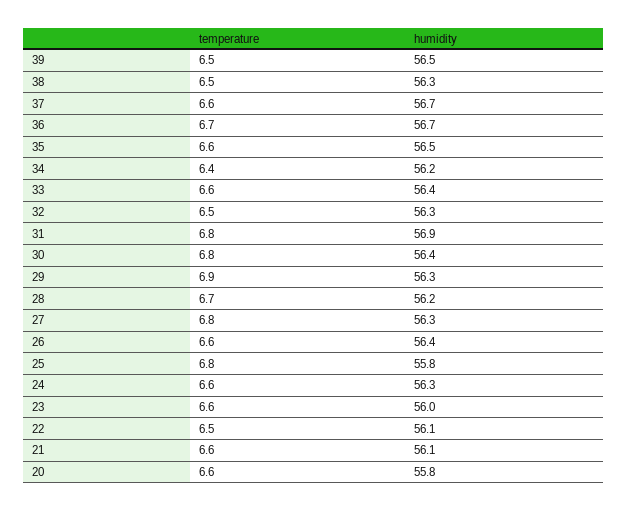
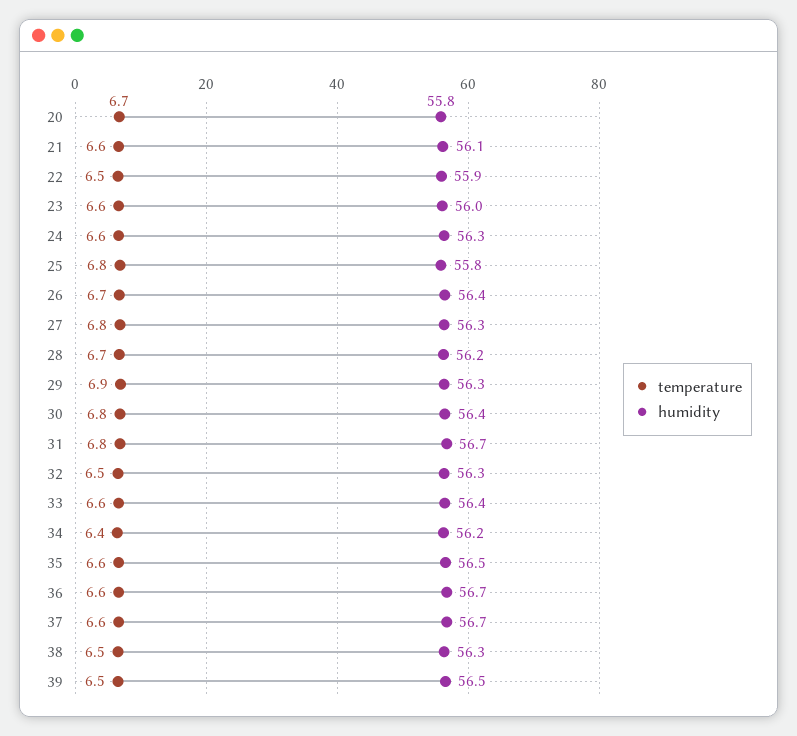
  {
    "temperature": {
      "39": 6.5,
      "38": 6.5,
      "37": 6.6,
-     "36": 6.7,
+     "36": 6.6,
      "35": 6.6,
      "34": 6.4,
      "33": 6.6,
      "32": 6.5,
      "31": 6.8,
      "30": 6.8,
      "29": 6.9,
      "28": 6.7,
      "27": 6.8,
-     "26": 6.6,
+     "26": 6.7,
      "25": 6.8,
      "24": 6.6,
      "23": 6.6,
      "22": 6.5,
      "21": 6.6,
-     "20": 6.6
+     "20": 6.7
    },
    "humidity": {
      "39": 56.5,
      "38": 56.3,
      "37": 56.7,
      "36": 56.7,
      "35": 56.5,
      "34": 56.2,
      "33": 56.4,
      "32": 56.3,
-     "31": 56.9,
+     "31": 56.7,
      "30": 56.4,
      "29": 56.3,
      "28": 56.2,
      "27": 56.3,
      "26": 56.4,
      "25": 55.8,
      "24": 56.3,
      "23": 56,
-     "22": 56.1,
+     "22": 55.9,
      "21": 56.1,
      "20": 55.8
    }
  }

